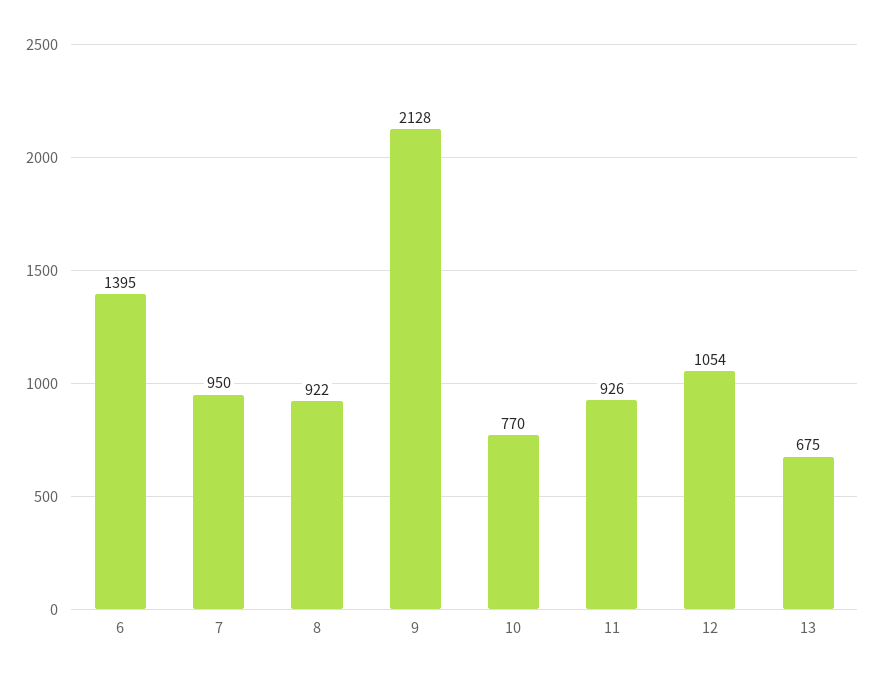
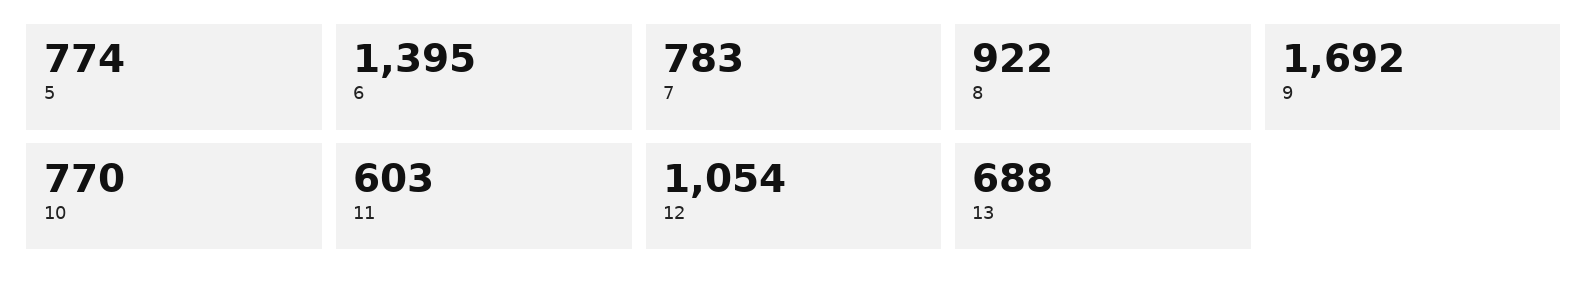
  {
    "6": 1395,
-   "7": 950,
+   "7": 783,
    "8": 922,
-   "9": 2128,
+   "9": 1692,
    "10": 770,
-   "11": 926,
+   "11": 603,
    "12": 1054,
-   "13": 675
+   "13": 688,
+   "5": 774
  }

